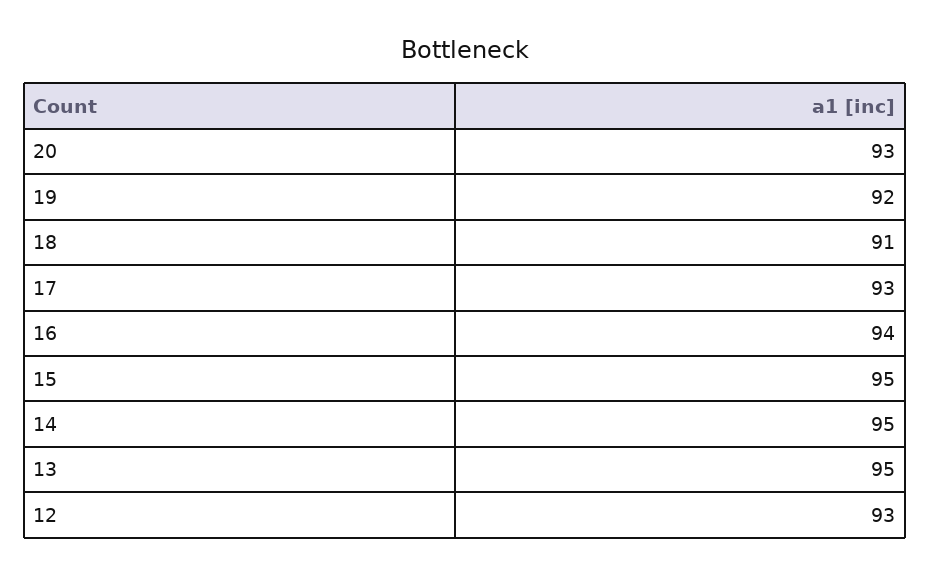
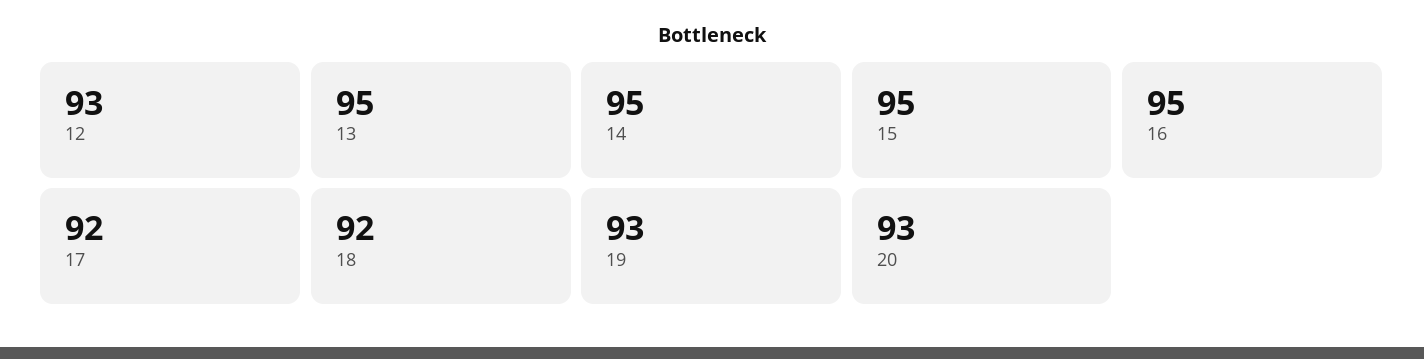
  {
    "20": 93,
-   "19": 92,
+   "19": 93,
-   "18": 91,
+   "18": 92,
-   "17": 93,
+   "17": 92,
-   "16": 94,
+   "16": 95,
    "15": 95,
    "14": 95,
    "13": 95,
    "12": 93
  }

